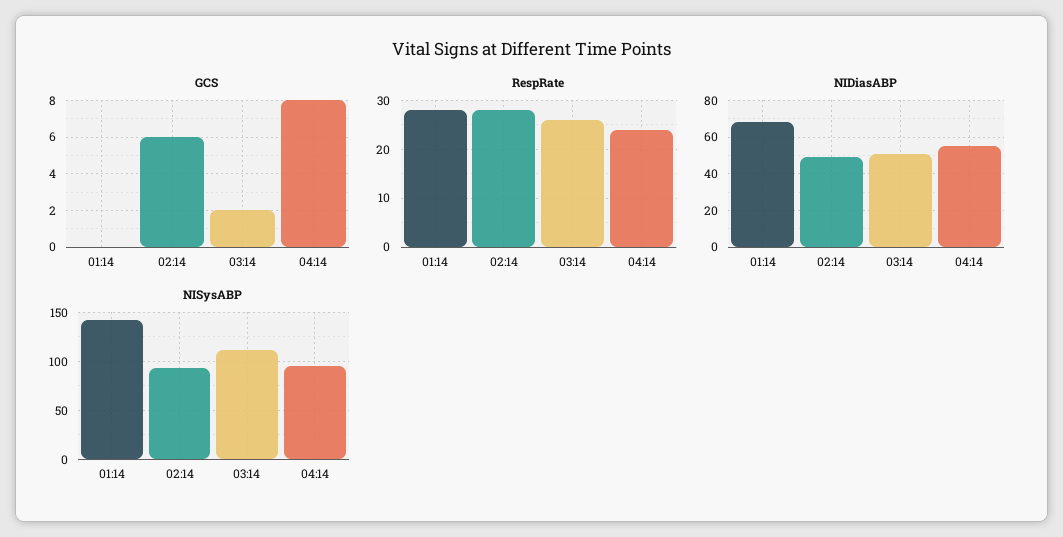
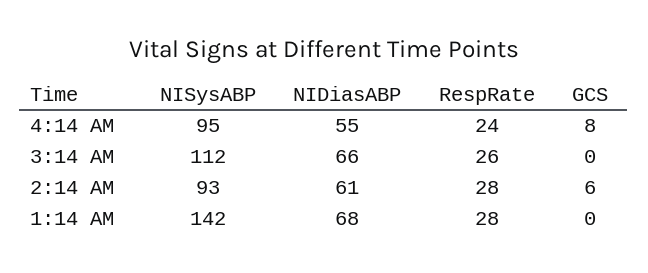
  {
    "GCS": {
      "01:14": 0,
      "02:14": 6,
-     "03:14": 2,
+     "03:14": 0,
      "04:14": 8
    },
    "RespRate": {
      "01:14": 28,
      "02:14": 28,
      "03:14": 26,
      "04:14": 24
    },
    "NIDiasABP": {
      "01:14": 68,
-     "02:14": 50,
+     "02:14": 61,
-     "03:14": 50,
+     "03:14": 66,
      "04:14": 55
    },
    "NISysABP": {
      "01:14": 142,
      "02:14": 93,
      "03:14": 112,
      "04:14": 95
    }
  }

